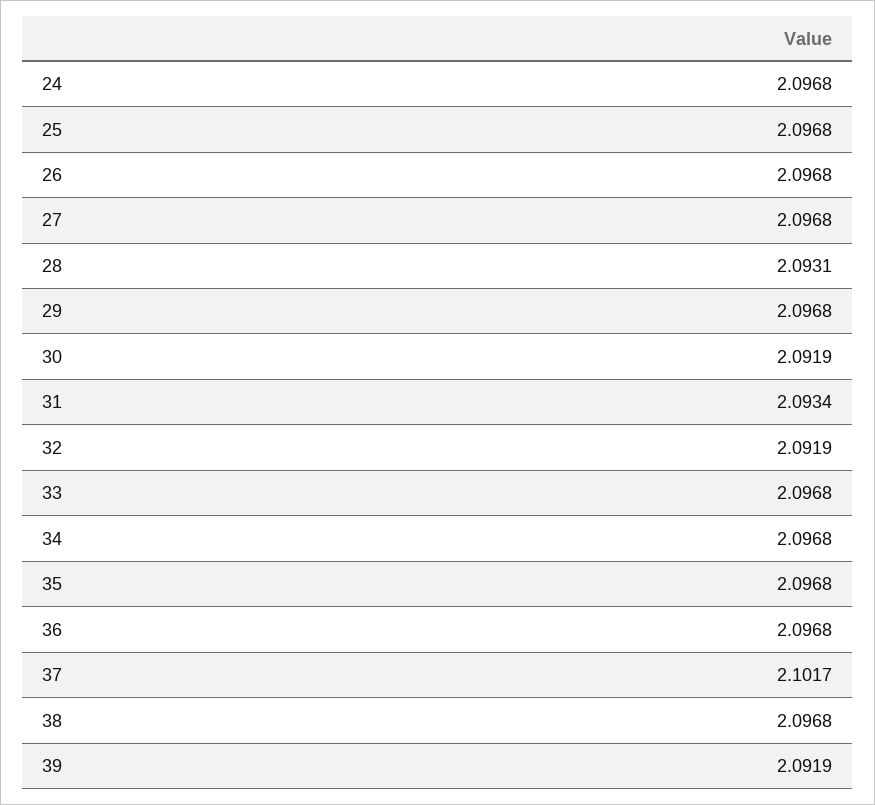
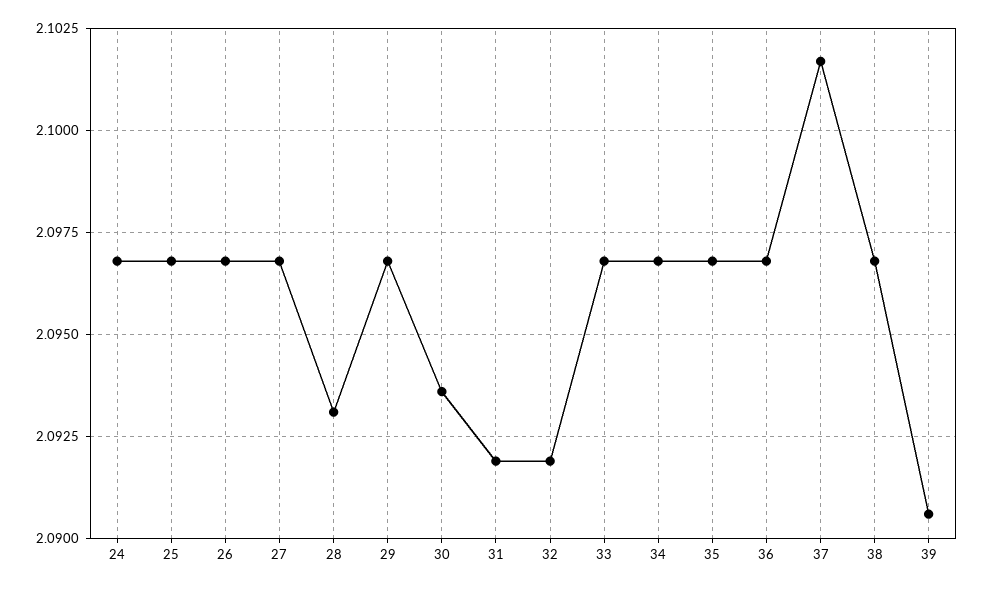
  {
    "24": 2.0968,
    "25": 2.0968,
    "26": 2.0968,
    "27": 2.0968,
    "28": 2.0931,
    "29": 2.0968,
-   "30": 2.0919,
+   "30": 2.0935,
-   "31": 2.0934,
+   "31": 2.092,
    "32": 2.0919,
    "33": 2.0968,
    "34": 2.0968,
    "35": 2.0968,
    "36": 2.0968,
    "37": 2.1017,
    "38": 2.0968,
-   "39": 2.0919
+   "39": 2.0905
  }

